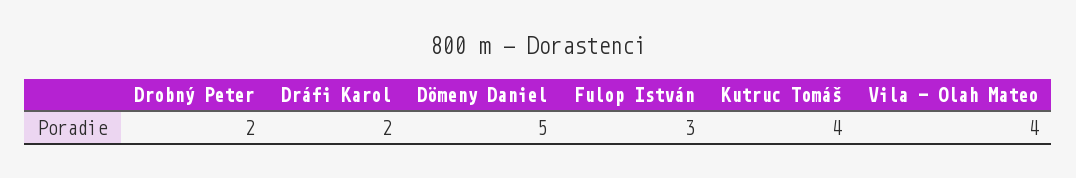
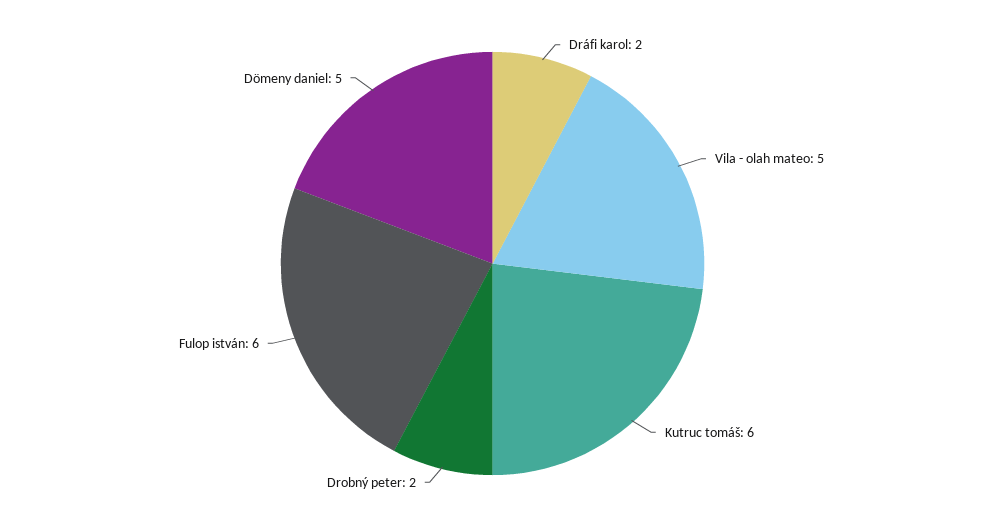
  {
    "Drobný Peter": 2,
    "Dráfi Karol": 2,
    "Dömeny Daniel": 5,
-   "Fulop István": 3,
+   "Fulop István": 6,
-   "Kutruc Tomáš": 4,
+   "Kutruc Tomáš": 6,
-   "Vila - Olah Mateo": 4
+   "Vila - Olah Mateo": 5
  }

